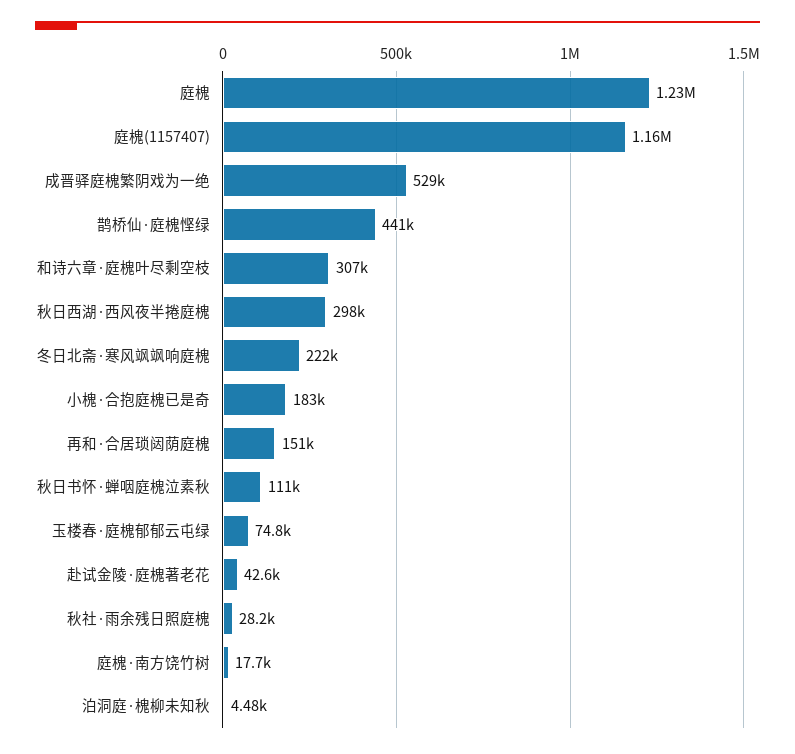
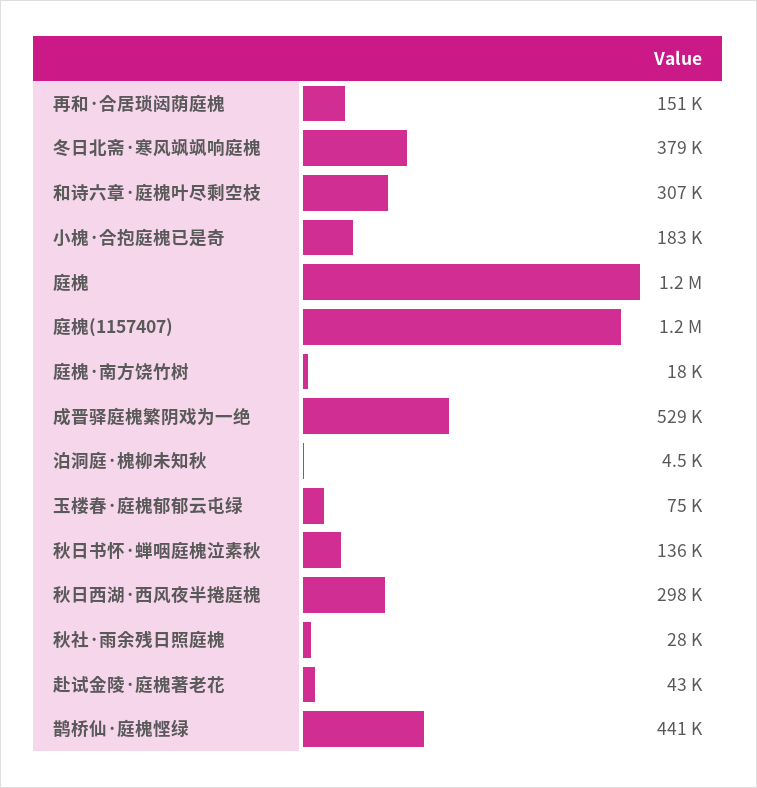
  {
    "庭槐": 1230000,
    "庭槐(1157407)": 1160000,
    "成晋驿庭槐繁阴戏为一绝": 529000,
    "鹊桥仙·庭槐悭绿": 441000,
    "和诗六章·庭槐叶尽剩空枝": 307000,
    "秋日西湖·西风夜半捲庭槐": 298000,
-   "冬日北斋·寒风飒飒响庭槐": 222000,
+   "冬日北斋·寒风飒飒响庭槐": 379000,
    "小槐·合抱庭槐已是奇": 183000,
    "再和·合居琐闼荫庭槐": 151000,
-   "秋日书怀·蝉咽庭槐泣素秋": 111000,
+   "秋日书怀·蝉咽庭槐泣素秋": 136000,
    "玉楼春·庭槐郁郁云屯绿": 74800,
    "赴试金陵·庭槐著老花": 42600,
    "秋社·雨余残日照庭槐": 28200,
    "庭槐·南方饶竹树": 17700,
    "泊洞庭·槐柳未知秋": 4480
  }

